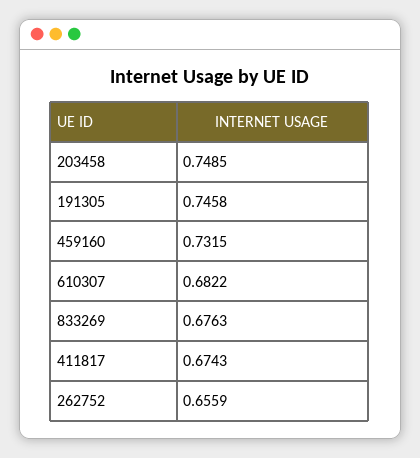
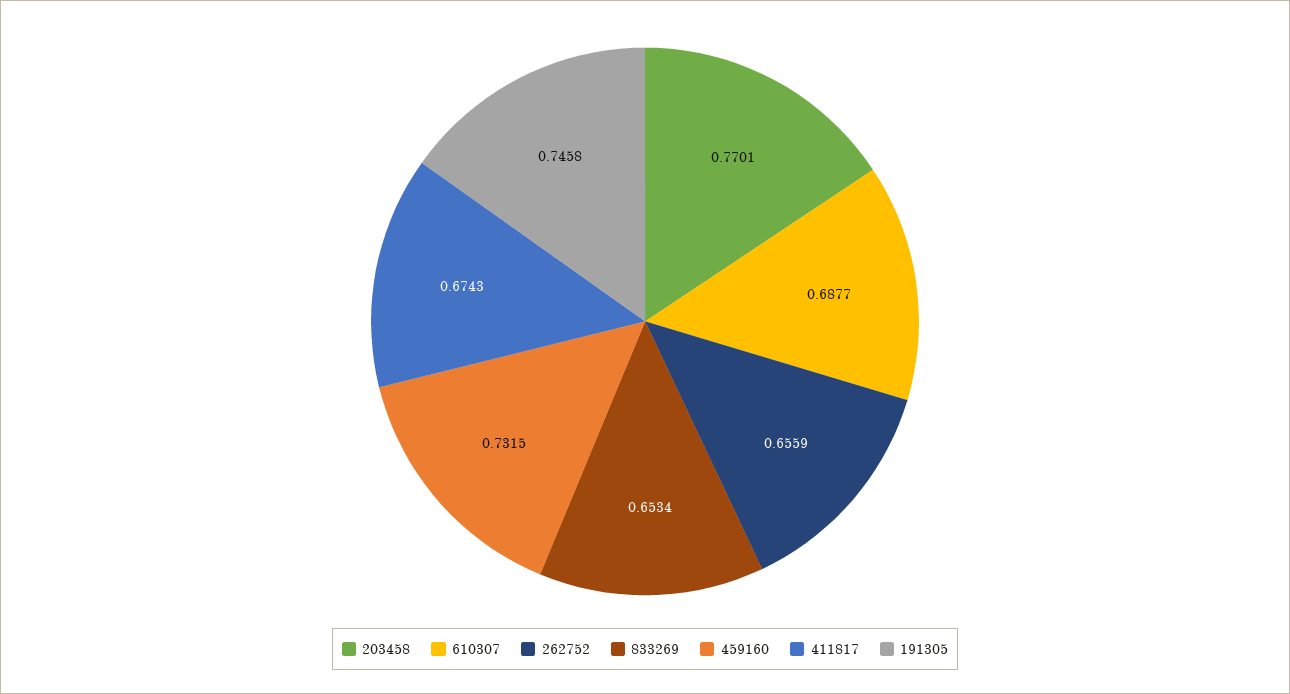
  {
-   "203458": 0.7485,
+   "203458": 0.7701,
    "191305": 0.7458,
    "459160": 0.7315,
-   "610307": 0.6822,
+   "610307": 0.6877,
-   "833269": 0.6763,
+   "833269": 0.6534,
    "411817": 0.6743,
    "262752": 0.6559
  }

